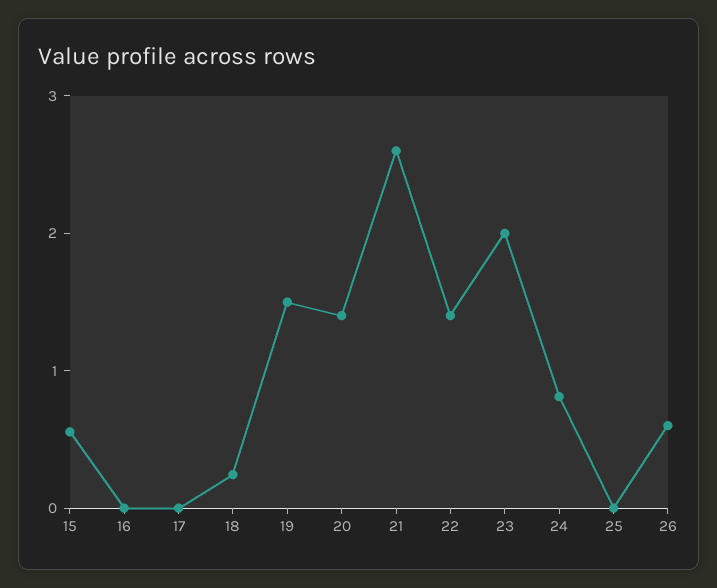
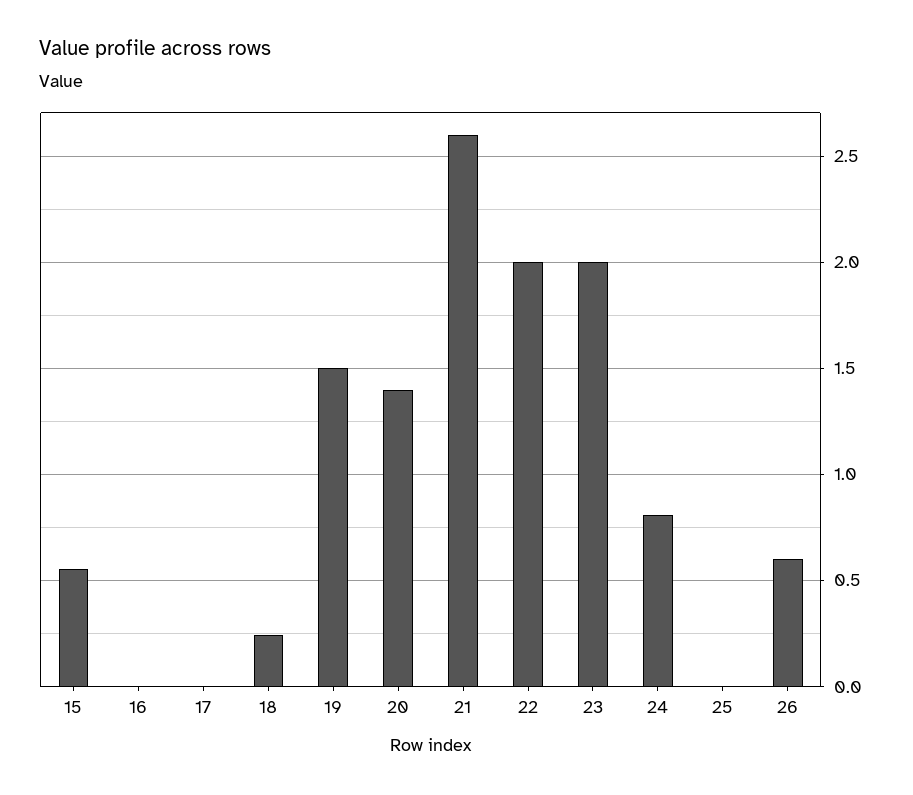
  {
    "15": 0.55,
    "16": 0,
    "17": 0,
    "18": 0.25,
    "19": 1.5,
    "20": 1.4,
    "21": 2.6,
-   "22": 1.4,
+   "22": 2,
    "23": 2,
    "24": 0.8,
    "25": 0,
    "26": 0.6
  }

